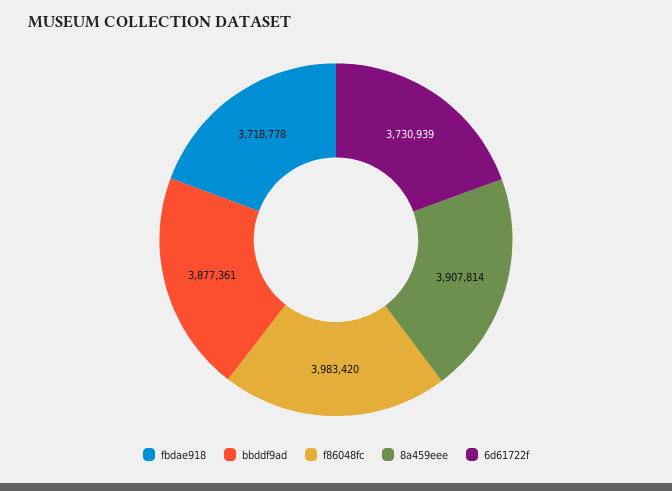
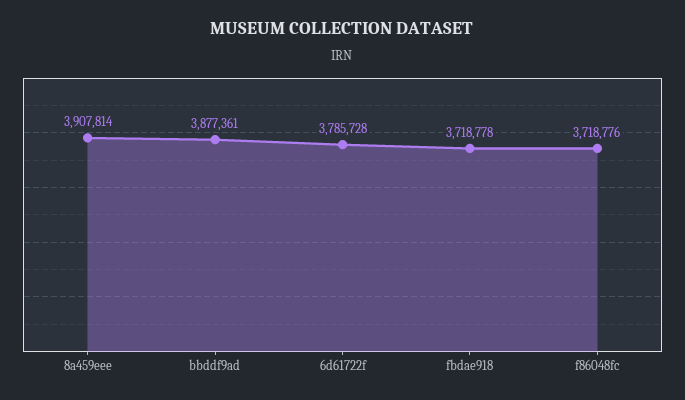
  {
    "fbdae918": 3718778,
    "bbddf9ad": 3877361,
-   "f86048fc": 3983420,
+   "f86048fc": 3718776,
    "8a459eee": 3907814,
-   "6d61722f": 3730939
+   "6d61722f": 3785728
  }

